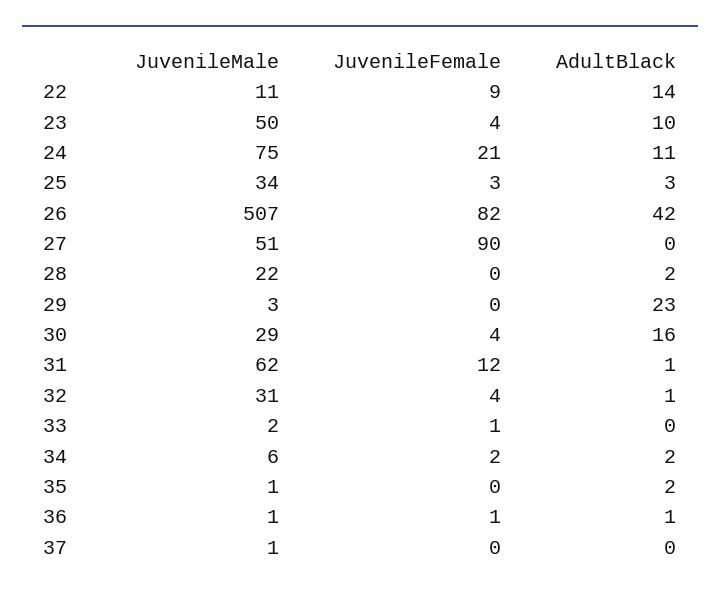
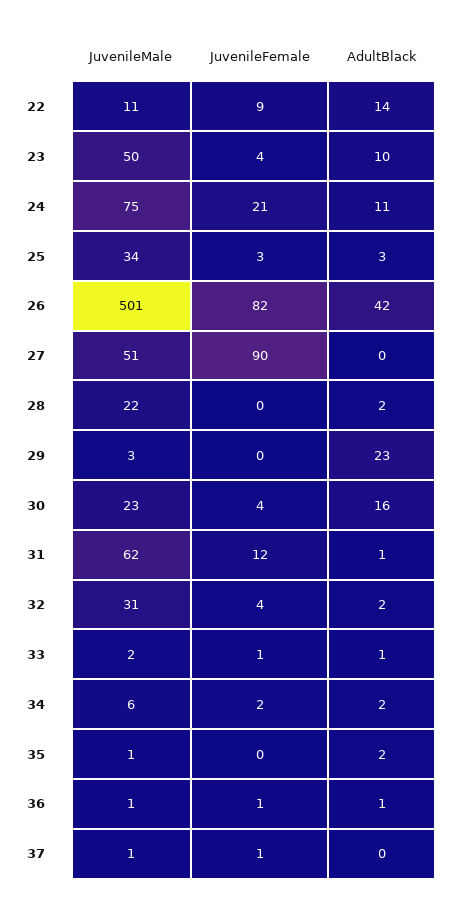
  {
    "JuvenileMale": {
      "22": 11,
      "23": 50,
      "24": 75,
      "25": 34,
-     "26": 507,
+     "26": 501,
      "27": 51,
      "28": 22,
      "29": 3,
-     "30": 29,
+     "30": 23,
      "31": 62,
      "32": 31,
      "33": 2,
      "34": 6,
      "35": 1,
      "36": 1,
      "37": 1
    },
    "JuvenileFemale": {
      "22": 9,
      "23": 4,
      "24": 21,
      "25": 3,
      "26": 82,
      "27": 90,
      "28": 0,
      "29": 0,
      "30": 4,
      "31": 12,
      "32": 4,
      "33": 1,
      "34": 2,
      "35": 0,
      "36": 1,
-     "37": 0
+     "37": 1
    },
    "AdultBlack": {
      "22": 14,
      "23": 10,
      "24": 11,
      "25": 3,
      "26": 42,
      "27": 0,
      "28": 2,
      "29": 23,
      "30": 16,
      "31": 1,
-     "32": 1,
+     "32": 2,
-     "33": 0,
+     "33": 1,
      "34": 2,
      "35": 2,
      "36": 1,
      "37": 0
    }
  }

